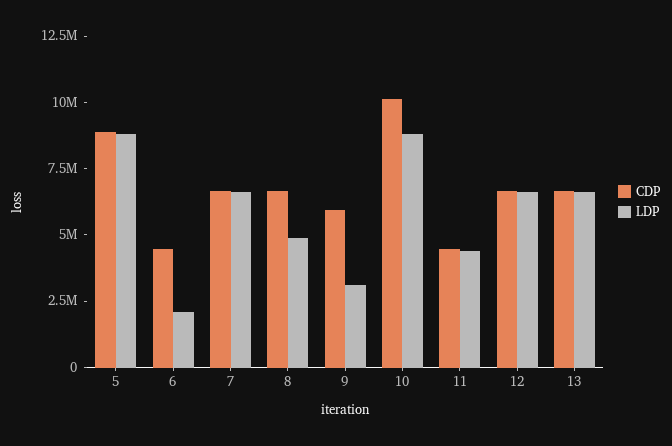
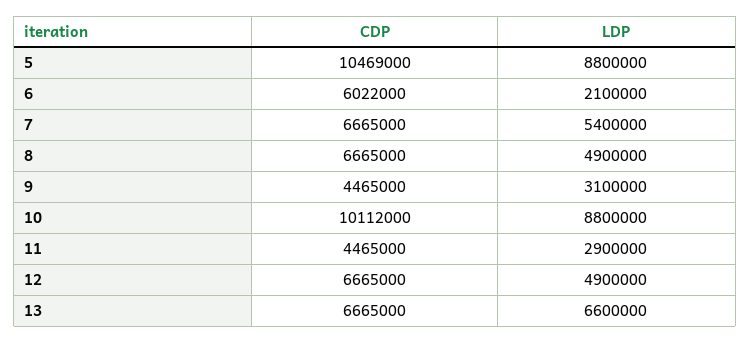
  {
    "CDP": {
-     "5": 9000000,
+     "5": 10469000,
-     "6": 4500000,
+     "6": 6022000,
      "7": 6665000,
      "8": 6665000,
-     "9": 6000000,
+     "9": 4465000,
      "10": 10112000,
      "11": 4465000,
      "12": 6665000,
      "13": 6665000
    },
    "LDP": {
      "5": 8800000,
      "6": 2100000,
-     "7": 6500000,
+     "7": 5400000,
      "8": 4900000,
      "9": 3100000,
      "10": 8800000,
-     "11": 4500000,
+     "11": 2900000,
-     "12": 6500000,
+     "12": 4900000,
      "13": 6600000
    }
  }

